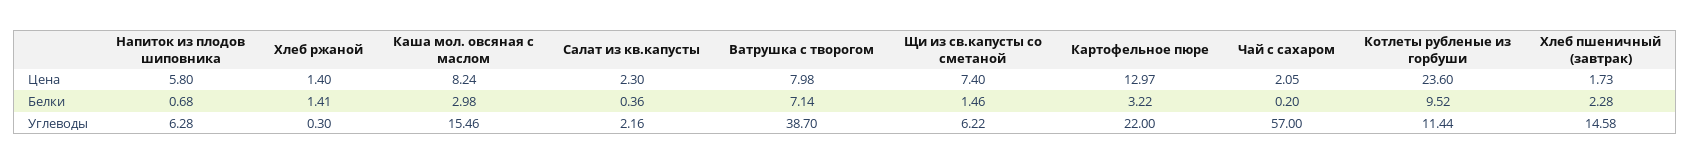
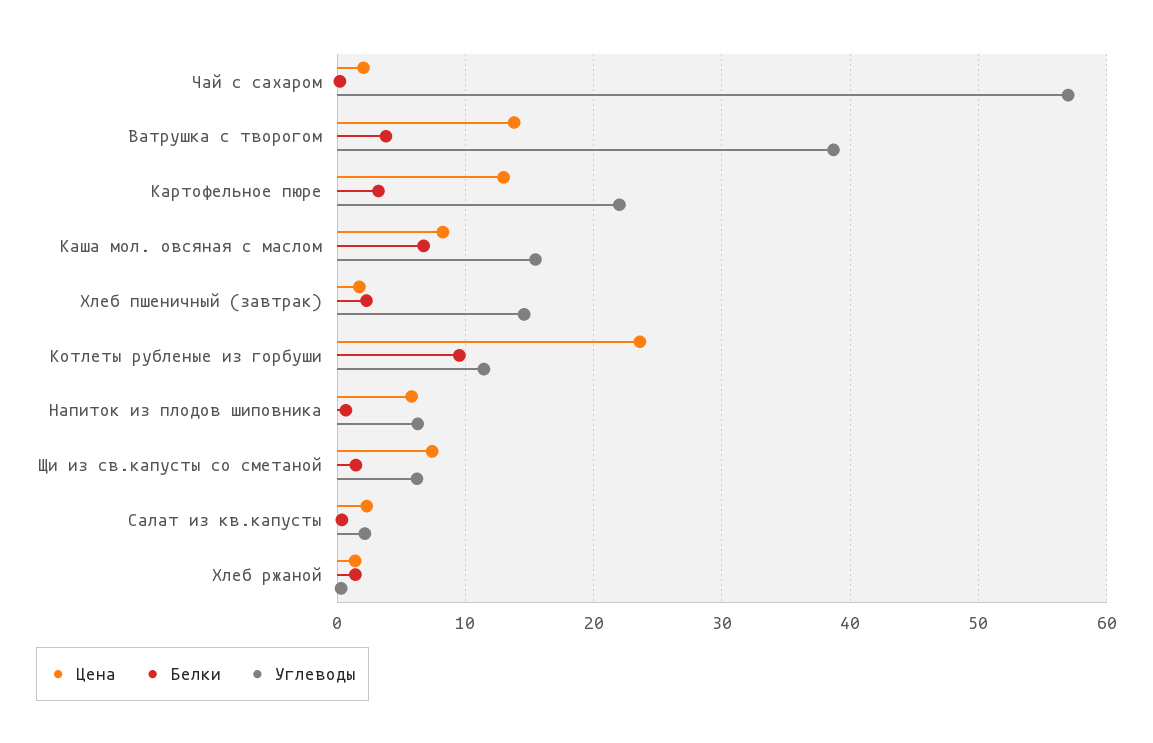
  {
    "Цена": {
      "Напиток из плодов шиповника": 5.8,
      "Хлеб ржаной": 1.4,
      "Каша мол. овсяная с маслом": 8.24,
      "Салат из кв.капусты": 2.3,
-     "Ватрушка с творогом": 7.98,
+     "Ватрушка с творогом": 14,
      "Щи из св.капусты со сметаной": 7.4,
      "Картофельное пюре": 12.97,
      "Чай с сахаром": 2.05,
      "Котлеты рубленые из горбуши": 23.6,
      "Хлеб пшеничный (завтрак)": 1.73
    },
    "Белки": {
      "Напиток из плодов шиповника": 0.68,
      "Хлеб ржаной": 1.41,
-     "Каша мол. овсяная с маслом": 2.98,
+     "Каша мол. овсяная с маслом": 7,
      "Салат из кв.капусты": 0.36,
-     "Ватрушка с творогом": 7.14,
+     "Ватрушка с творогом": 4,
      "Щи из св.капусты со сметаной": 1.46,
      "Картофельное пюре": 3.22,
      "Чай с сахаром": 0.2,
      "Котлеты рубленые из горбуши": 9.52,
      "Хлеб пшеничный (завтрак)": 2.28
    },
    "Углеводы": {
      "Напиток из плодов шиповника": 6.28,
      "Хлеб ржаной": 0.3,
      "Каша мол. овсяная с маслом": 15.46,
      "Салат из кв.капусты": 2.16,
      "Ватрушка с творогом": 38.7,
      "Щи из св.капусты со сметаной": 6.22,
      "Картофельное пюре": 22,
      "Чай с сахаром": 57,
      "Котлеты рубленые из горбуши": 11.44,
      "Хлеб пшеничный (завтрак)": 14.58
    }
  }

